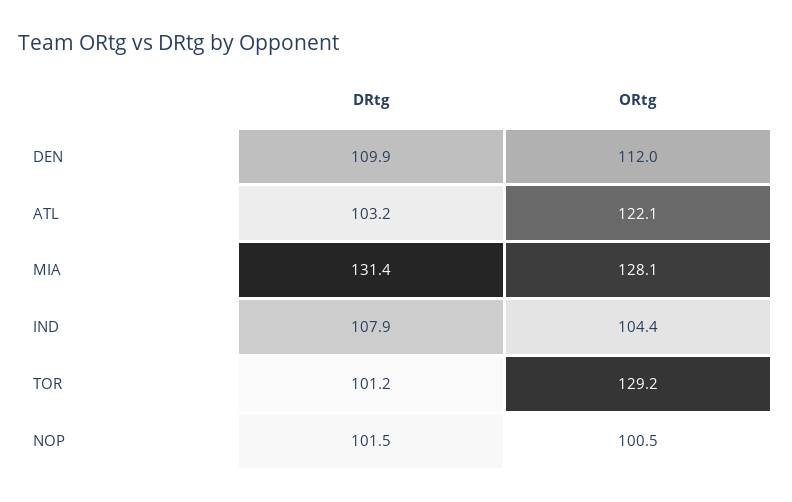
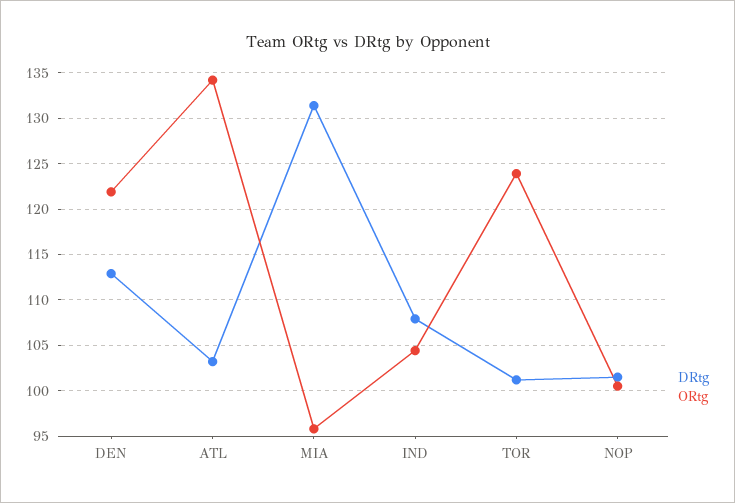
  {
    "DRtg": {
-     "DEN": 109.9,
+     "DEN": 113,
      "ATL": 103.2,
      "MIA": 131.4,
      "IND": 107.9,
      "TOR": 101.2,
      "NOP": 101.5
    },
    "ORtg": {
-     "DEN": 112,
+     "DEN": 122,
-     "ATL": 122.1,
+     "ATL": 134,
-     "MIA": 128.1,
+     "MIA": 96,
      "IND": 104.4,
-     "TOR": 129.2,
+     "TOR": 124,
      "NOP": 100.5
    }
  }

